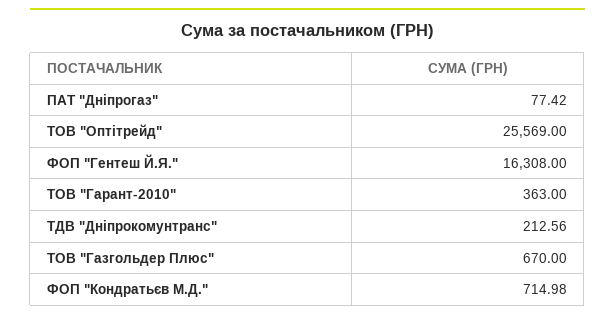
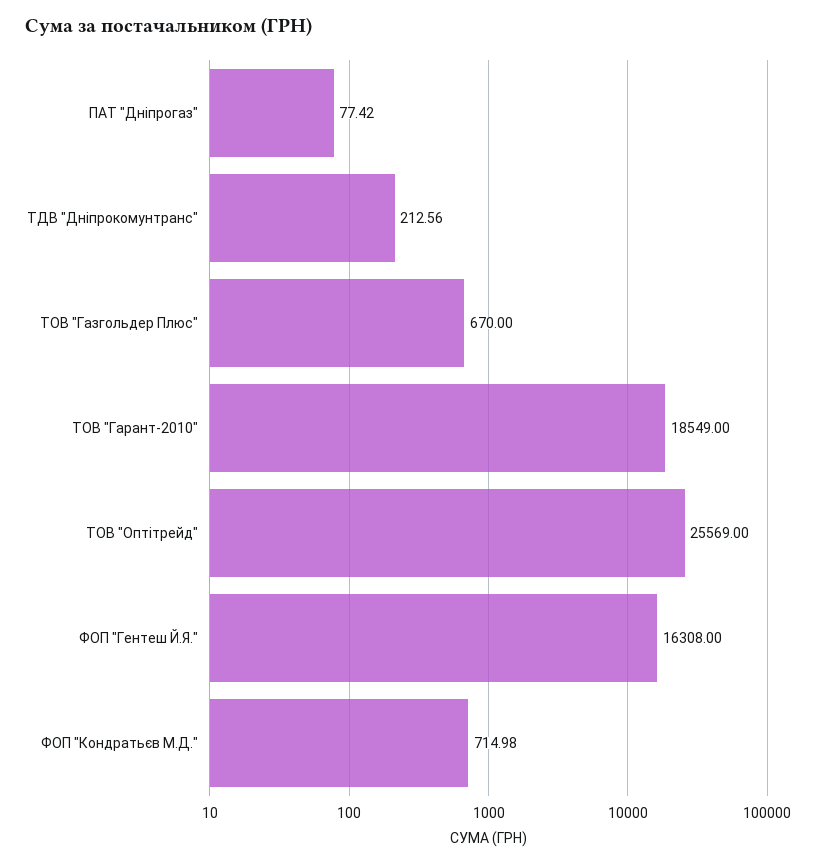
  {
    "ПАТ \"Дніпрогаз\"": 77.42,
    "ТОВ \"Оптітрейд\"": 25569,
    "ФОП \"Гентеш Й.Я.\"": 16308,
-   "ТОВ \"Гарант-2010\"": 363,
+   "ТОВ \"Гарант-2010\"": 18549,
    "ТДВ \"Дніпрокомунтранс\"": 212.56,
    "ТОВ \"Газгольдер Плюс\"": 670,
    "ФОП \"Кондратьєв М.Д.\"": 714.98
  }

